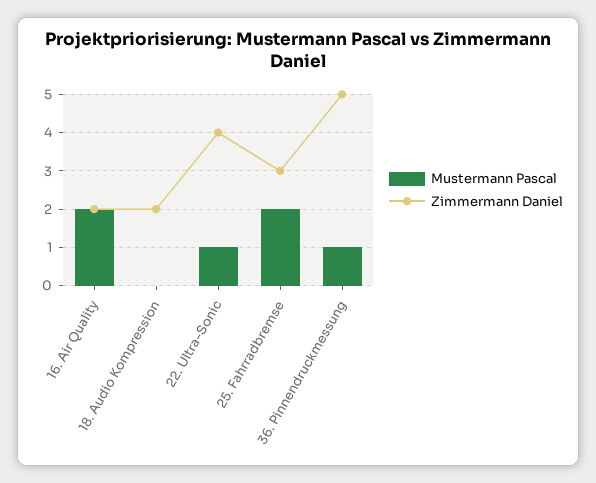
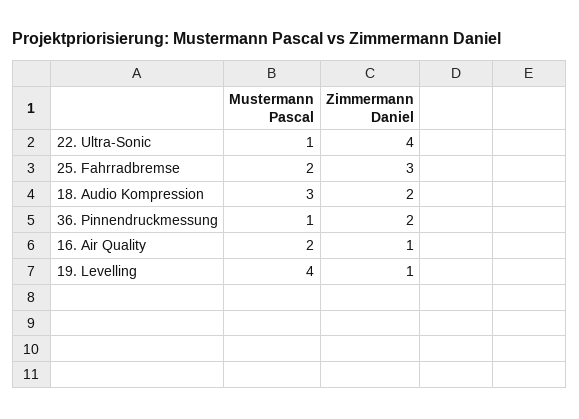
  {
    "Mustermann Pascal": {
      "16. Air Quality": 2,
-     "18. Audio Kompression": 0,
+     "18. Audio Kompression": 3,
      "22. Ultra-Sonic": 1,
      "25. Fahrradbremse": 2,
-     "36. Pinnendruckmessung": 1
+     "36. Pinnendruckmessung": 1,
+     "19. Levelling": 4
    },
    "Zimmermann Daniel": {
-     "16. Air Quality": 2,
+     "16. Air Quality": 1,
      "18. Audio Kompression": 2,
      "22. Ultra-Sonic": 4,
      "25. Fahrradbremse": 3,
-     "36. Pinnendruckmessung": 5
+     "36. Pinnendruckmessung": 2,
+     "19. Levelling": 1
    }
  }

